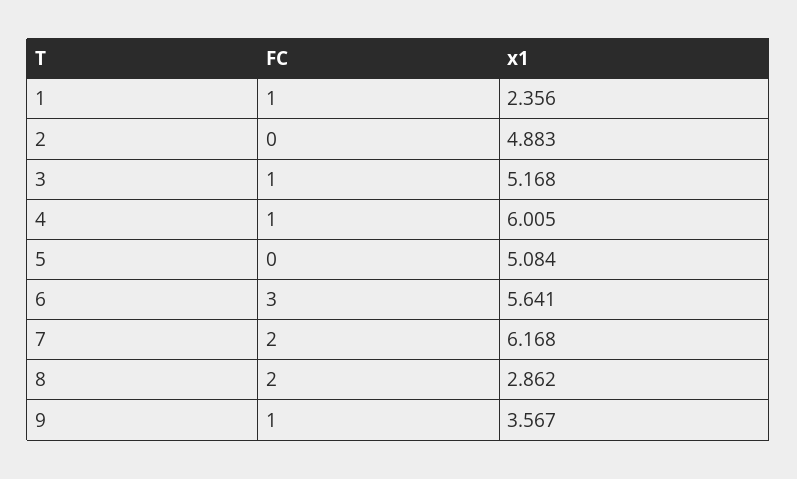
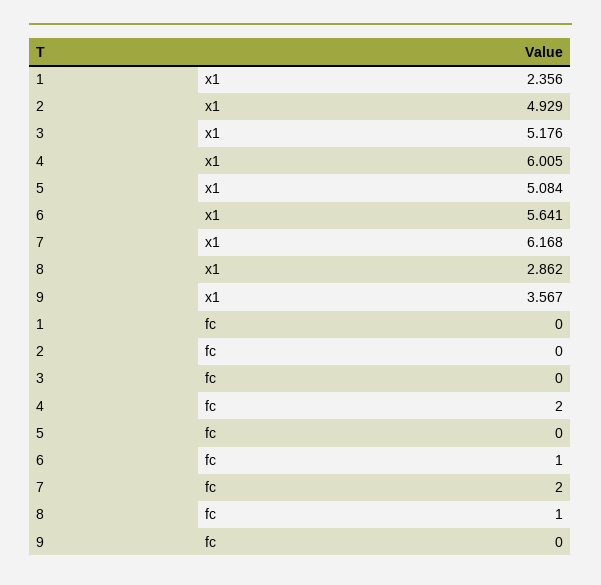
  {
    "FC": {
-     "1": 1,
+     "1": 0,
      "2": 0,
-     "3": 1,
+     "3": 0,
-     "4": 1,
+     "4": 2,
      "5": 0,
-     "6": 3,
+     "6": 1,
      "7": 2,
-     "8": 2,
+     "8": 1,
-     "9": 1
+     "9": 0
    },
    "x1": {
      "1": 2.356,
-     "2": 4.883,
+     "2": 4.929,
-     "3": 5.168,
+     "3": 5.176,
      "4": 6.005,
      "5": 5.084,
      "6": 5.641,
      "7": 6.168,
      "8": 2.862,
      "9": 3.567
    }
  }

